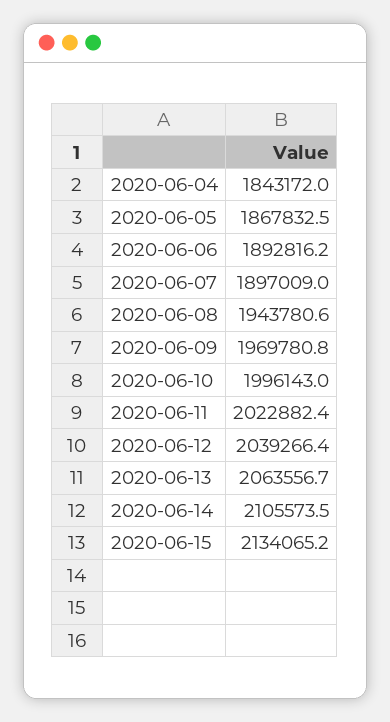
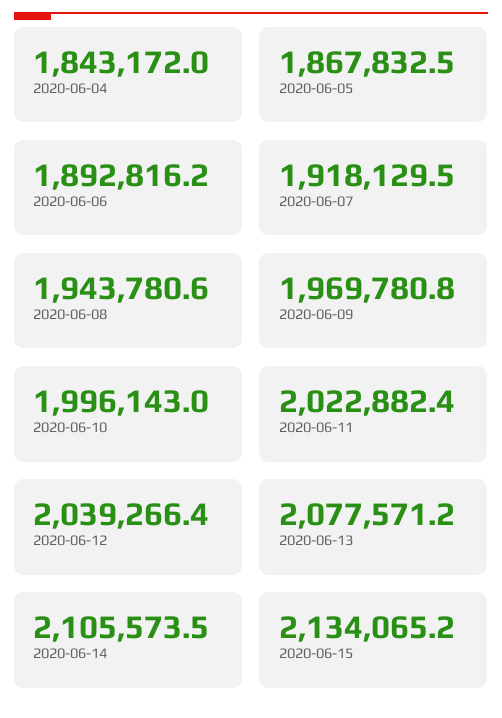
  {
    "2020-06-04": 1843172,
    "2020-06-05": 1867832.5,
    "2020-06-06": 1892816.2,
-   "2020-06-07": 1897009,
+   "2020-06-07": 1918129.5,
    "2020-06-08": 1943780.6,
    "2020-06-09": 1969780.8,
    "2020-06-10": 1996143,
    "2020-06-11": 2022882.4,
    "2020-06-12": 2039266.4,
-   "2020-06-13": 2063556.7,
+   "2020-06-13": 2077571.2,
    "2020-06-14": 2105573.5,
    "2020-06-15": 2134065.2
  }

